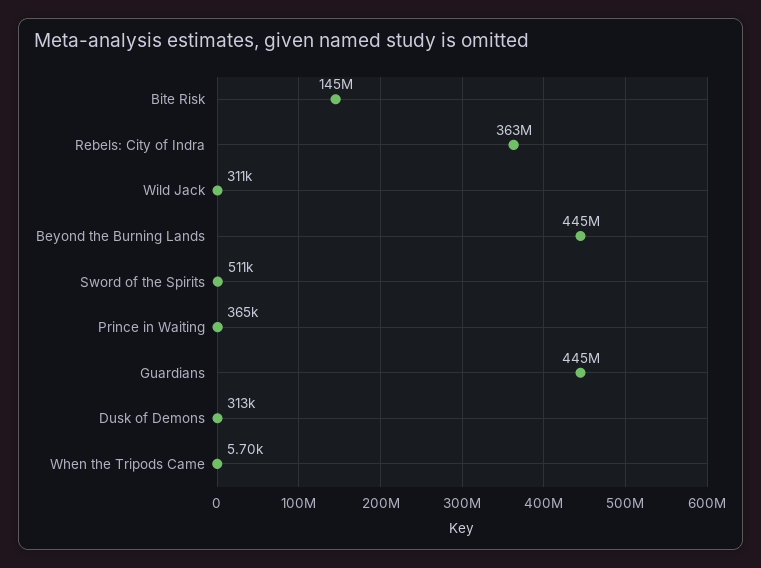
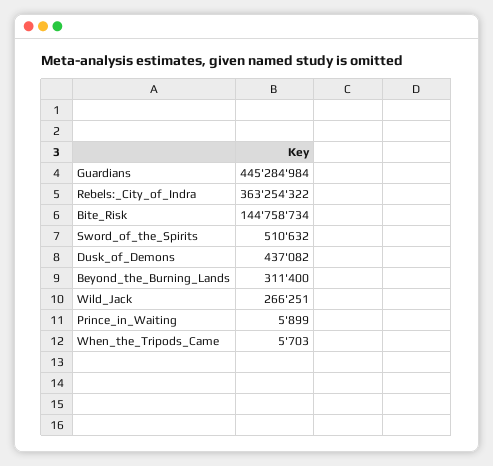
  {
    "Bite Risk": 144758734,
    "Rebels: City of Indra": 363254322,
-   "Wild Jack": 311000,
+   "Wild Jack": 266251,
-   "Beyond the Burning Lands": 445000000,
+   "Beyond the Burning Lands": 311400,
    "Sword of the Spirits": 510632,
-   "Prince in Waiting": 365000,
+   "Prince in Waiting": 5899,
    "Guardians": 445284984,
-   "Dusk of Demons": 313000,
+   "Dusk of Demons": 437082,
    "When the Tripods Came": 5703
  }

